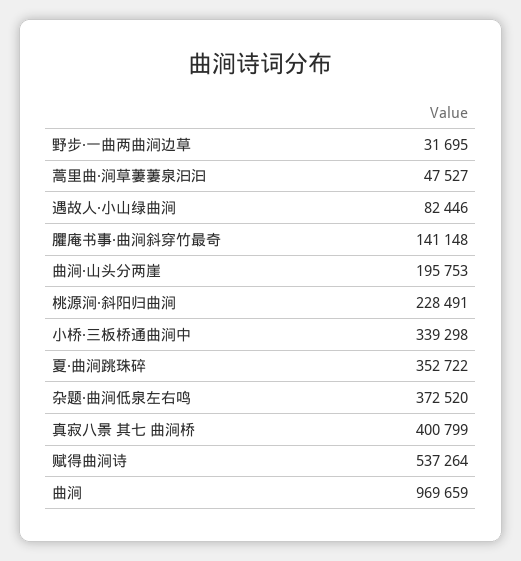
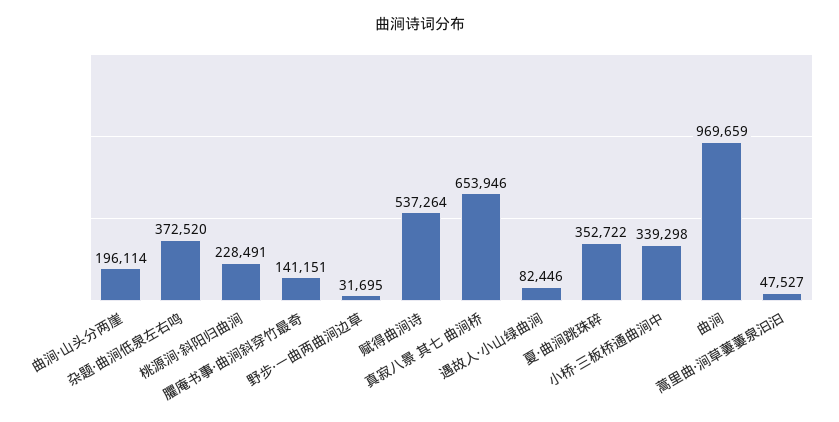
  {
    "野步·一曲两曲涧边草": 31695,
    "蒿里曲·涧草萋萋泉汩汩": 47527,
    "遇故人·小山绿曲涧": 82446,
-   "臞庵书事·曲涧斜穿竹最奇": 141148,
+   "臞庵书事·曲涧斜穿竹最奇": 141151,
-   "曲涧·山头分两崖": 195753,
+   "曲涧·山头分两崖": 196114,
    "桃源涧·斜阳归曲涧": 228491,
    "小桥·三板桥通曲涧中": 339298,
    "夏·曲涧跳珠碎": 352722,
    "杂题·曲涧低泉左右鸣": 372520,
-   "真寂八景 其七 曲涧桥": 400799,
+   "真寂八景 其七 曲涧桥": 653946,
    "赋得曲涧诗": 537264,
    "曲涧": 969659
  }

